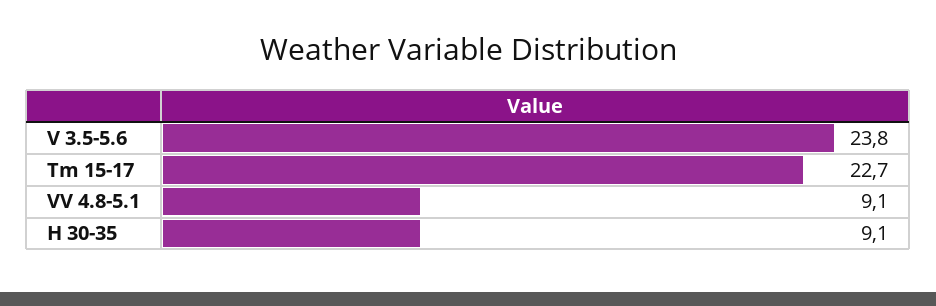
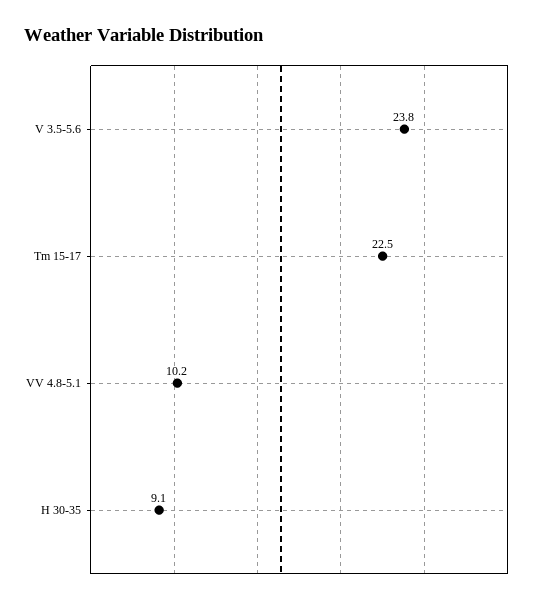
  {
    "V 3.5-5.6": 23.8,
-   "Tm 15-17": 22.7,
+   "Tm 15-17": 22.5,
-   "VV 4.8-5.1": 9.1,
+   "VV 4.8-5.1": 10.2,
    "H 30-35": 9.1
  }

